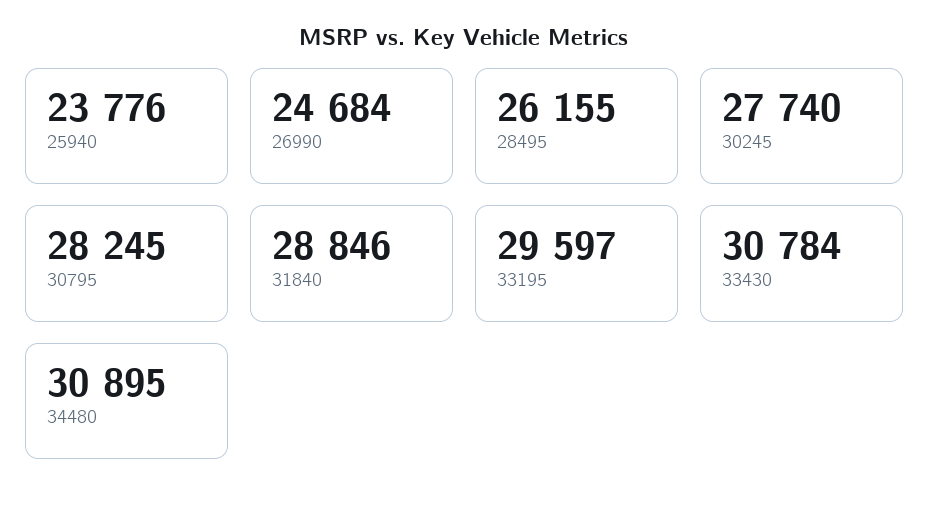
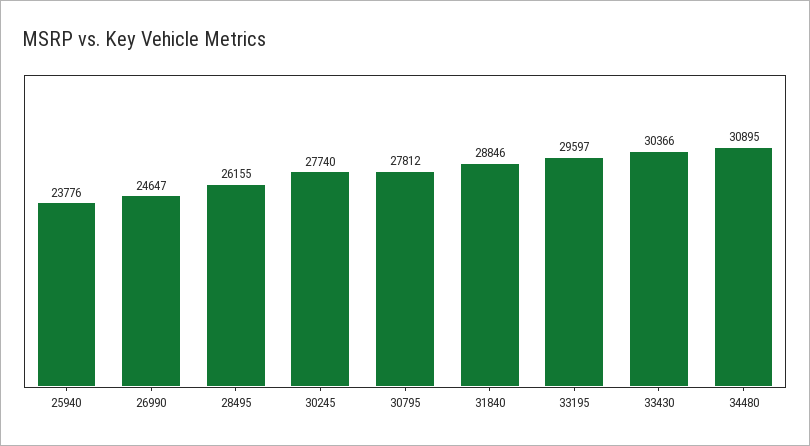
  {
    "25940": 23776,
-   "26990": 24684,
+   "26990": 24647,
    "28495": 26155,
    "30245": 27740,
-   "30795": 28245,
+   "30795": 27812,
    "31840": 28846,
    "33195": 29597,
-   "33430": 30784,
+   "33430": 30366,
    "34480": 30895
  }

